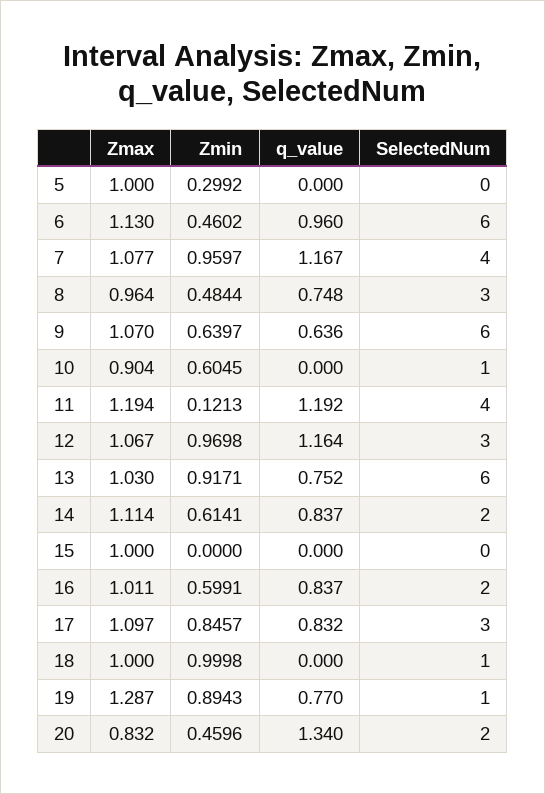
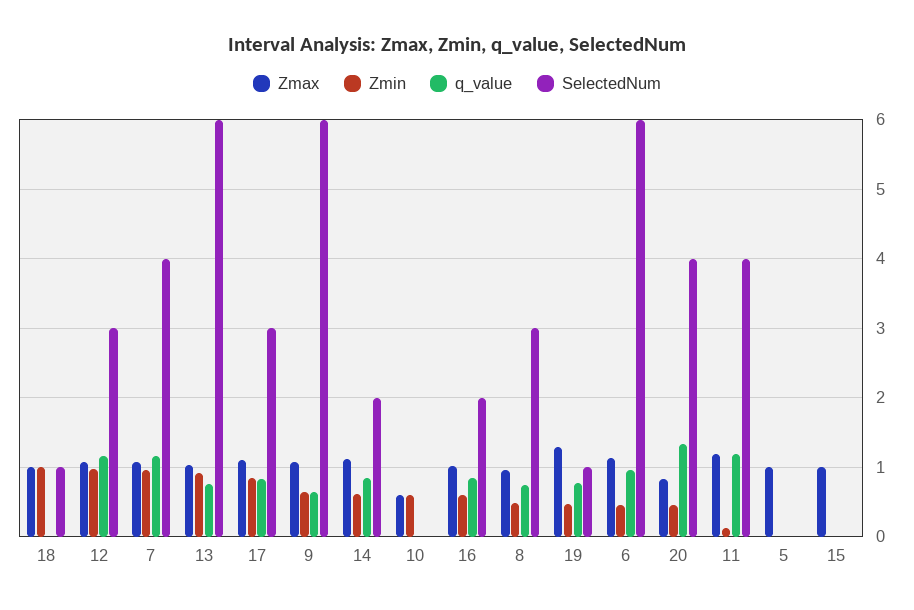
  {
    "Zmax": {
      "5": 1,
      "6": 1.13,
      "7": 1.077,
      "8": 0.964,
      "9": 1.07,
-     "10": 0.904,
+     "10": 0.6,
      "11": 1.194,
      "12": 1.067,
      "13": 1.03,
      "14": 1.114,
      "15": 1,
      "16": 1.011,
      "17": 1.097,
      "18": 1,
      "19": 1.287,
      "20": 0.832
    },
    "Zmin": {
-     "5": 0.2992,
+     "5": 0,
      "6": 0.4602,
      "7": 0.9597,
      "8": 0.4844,
      "9": 0.6397,
      "10": 0.6045,
      "11": 0.1213,
      "12": 0.9698,
      "13": 0.9171,
      "14": 0.6141,
      "15": 0,
      "16": 0.5991,
      "17": 0.8457,
      "18": 0.9998,
-     "19": 0.8943,
+     "19": 0.5,
      "20": 0.4596
    },
    "q_value": {
      "5": 0,
      "6": 0.96,
      "7": 1.167,
      "8": 0.748,
      "9": 0.636,
      "10": 0,
      "11": 1.192,
      "12": 1.164,
      "13": 0.752,
      "14": 0.837,
      "15": 0,
      "16": 0.837,
      "17": 0.832,
      "18": 0,
      "19": 0.77,
      "20": 1.34
    },
    "SelectedNum": {
      "5": 0,
      "6": 6,
      "7": 4,
      "8": 3,
      "9": 6,
-     "10": 1,
+     "10": 0,
      "11": 4,
      "12": 3,
      "13": 6,
      "14": 2,
      "15": 0,
      "16": 2,
      "17": 3,
      "18": 1,
      "19": 1,
-     "20": 2
+     "20": 4
    }
  }

